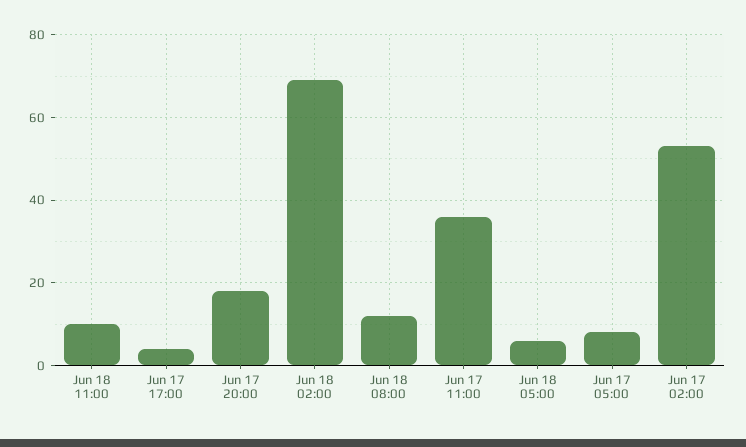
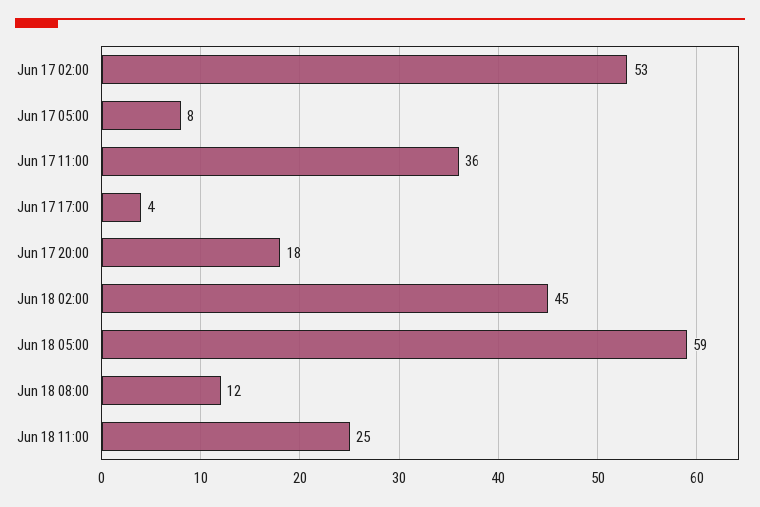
  {
-   "Jun 18 11:00": 10,
+   "Jun 18 11:00": 25,
    "Jun 17 17:00": 4,
    "Jun 17 20:00": 18,
-   "Jun 18 02:00": 70,
+   "Jun 18 02:00": 45,
    "Jun 18 08:00": 12,
    "Jun 17 11:00": 36,
-   "Jun 18 05:00": 5,
+   "Jun 18 05:00": 59,
    "Jun 17 05:00": 8,
    "Jun 17 02:00": 53
  }

